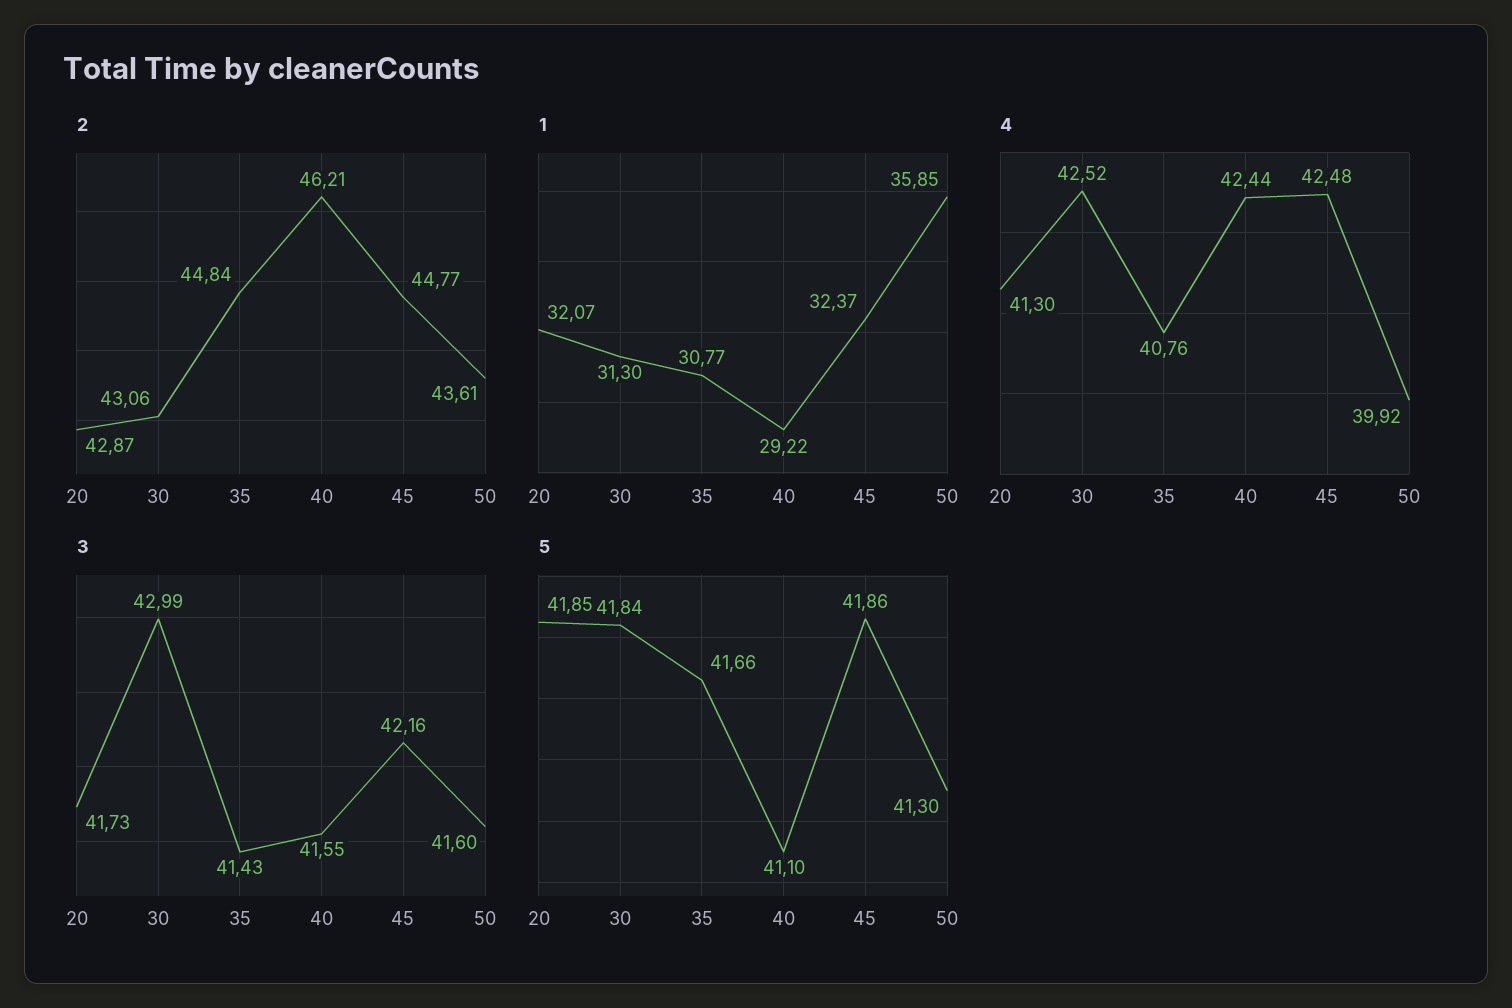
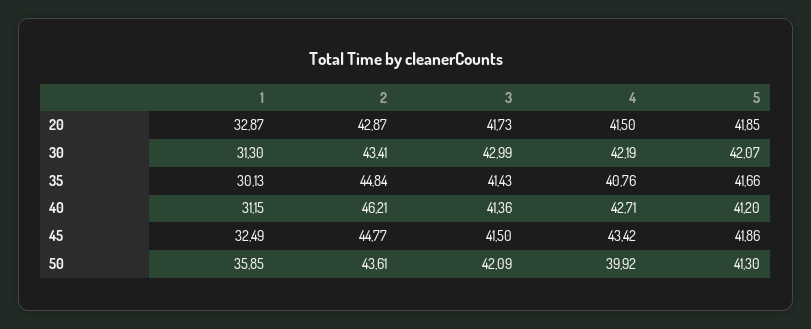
  {
    "2": {
      "20": 42.87,
-     "30": 43.06,
+     "30": 43.41,
      "35": 44.84,
      "40": 46.21,
      "45": 44.77,
      "50": 43.61
    },
    "1": {
-     "20": 32.07,
+     "20": 32.87,
      "30": 31.3,
-     "35": 30.77,
+     "35": 30.13,
-     "40": 29.22,
+     "40": 31.15,
-     "45": 32.37,
+     "45": 32.49,
      "50": 35.85
    },
    "4": {
-     "20": 41.3,
+     "20": 41.5,
-     "30": 42.52,
+     "30": 42.19,
      "35": 40.76,
-     "40": 42.44,
+     "40": 42.71,
-     "45": 42.48,
+     "45": 43.42,
      "50": 39.92
    },
    "3": {
      "20": 41.73,
      "30": 42.99,
      "35": 41.43,
-     "40": 41.55,
+     "40": 41.36,
-     "45": 42.16,
+     "45": 41.5,
-     "50": 41.6
+     "50": 42.09
    },
    "5": {
      "20": 41.85,
-     "30": 41.84,
+     "30": 42.07,
      "35": 41.66,
-     "40": 41.1,
+     "40": 41.2,
      "45": 41.86,
      "50": 41.3
    }
  }

